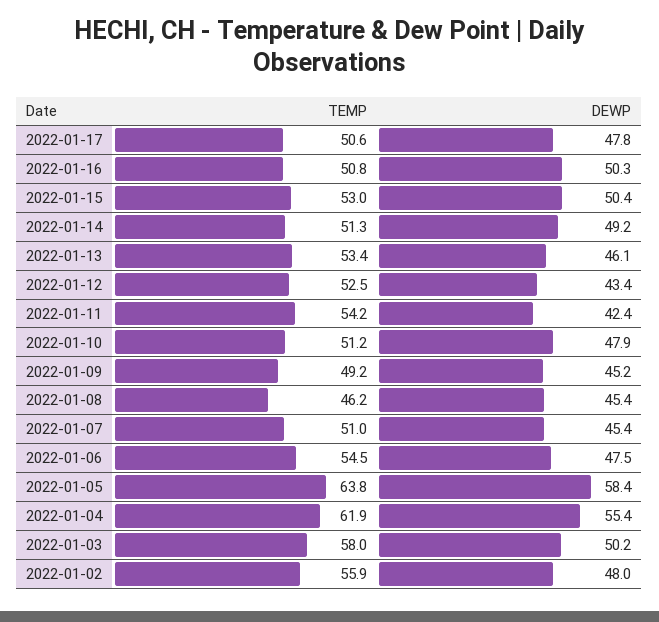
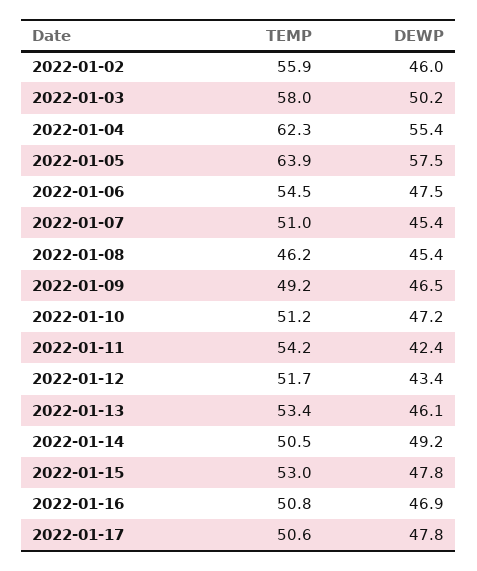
  {
    "TEMP": {
      "2022-01-17": 50.6,
      "2022-01-16": 50.8,
      "2022-01-15": 53,
-     "2022-01-14": 51.3,
+     "2022-01-14": 50.5,
      "2022-01-13": 53.4,
-     "2022-01-12": 52.5,
+     "2022-01-12": 51.7,
      "2022-01-11": 54.2,
      "2022-01-10": 51.2,
      "2022-01-09": 49.2,
      "2022-01-08": 46.2,
      "2022-01-07": 51,
      "2022-01-06": 54.5,
-     "2022-01-05": 63.8,
+     "2022-01-05": 63.9,
-     "2022-01-04": 61.9,
+     "2022-01-04": 62.3,
      "2022-01-03": 58,
      "2022-01-02": 55.9
    },
    "DEWP": {
      "2022-01-17": 47.8,
-     "2022-01-16": 50.3,
+     "2022-01-16": 46.9,
-     "2022-01-15": 50.4,
+     "2022-01-15": 47.8,
      "2022-01-14": 49.2,
      "2022-01-13": 46.1,
      "2022-01-12": 43.4,
      "2022-01-11": 42.4,
-     "2022-01-10": 47.9,
+     "2022-01-10": 47.2,
-     "2022-01-09": 45.2,
+     "2022-01-09": 46.5,
      "2022-01-08": 45.4,
      "2022-01-07": 45.4,
      "2022-01-06": 47.5,
-     "2022-01-05": 58.4,
+     "2022-01-05": 57.5,
      "2022-01-04": 55.4,
      "2022-01-03": 50.2,
-     "2022-01-02": 48
+     "2022-01-02": 46
    }
  }

